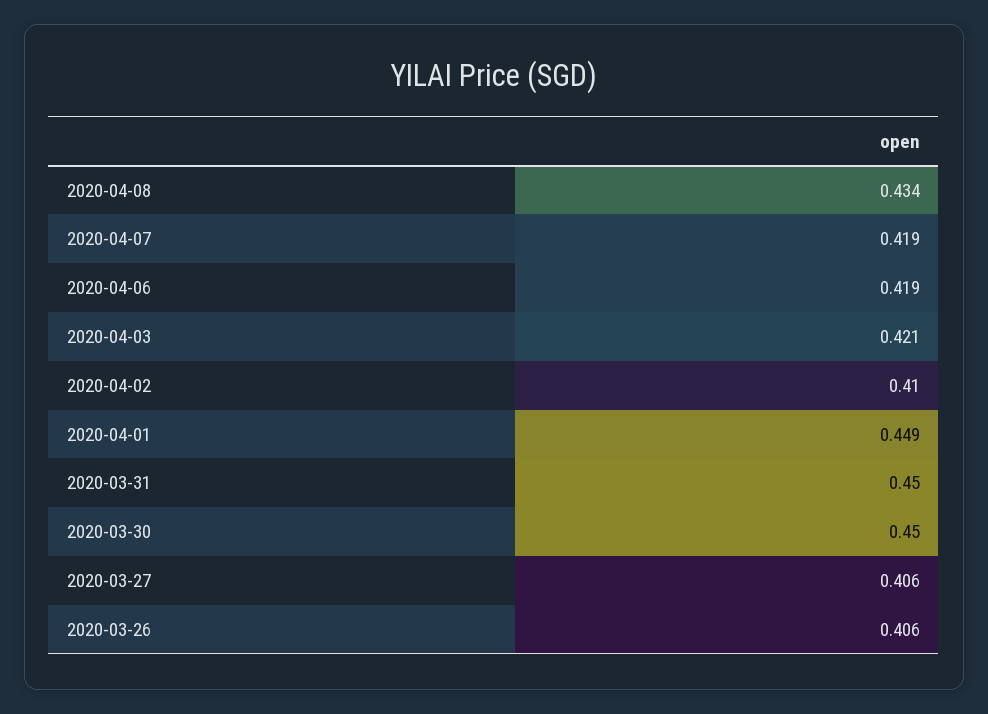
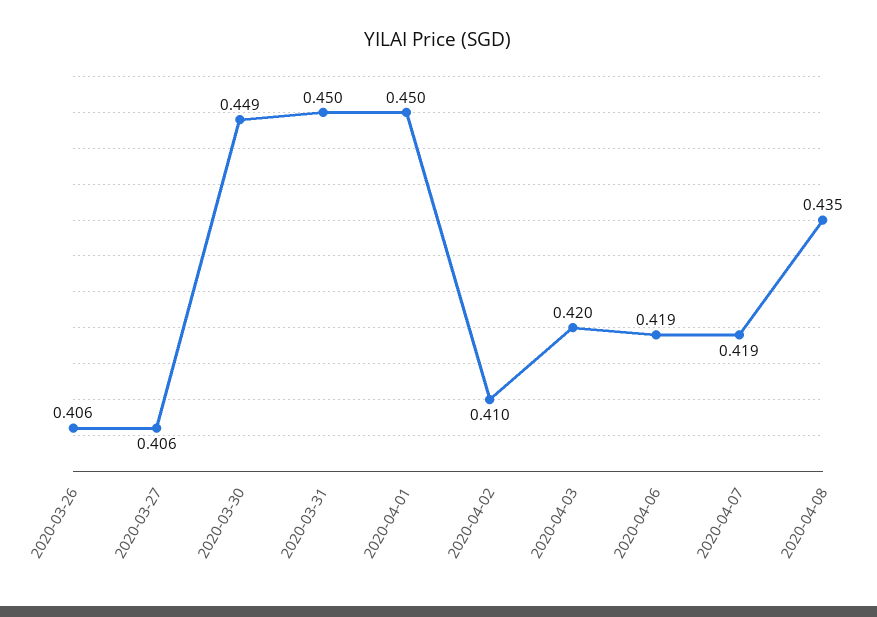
  {
-   "2020-04-08": 0.434,
+   "2020-04-08": 0.435,
    "2020-04-07": 0.419,
    "2020-04-06": 0.419,
-   "2020-04-03": 0.421,
+   "2020-04-03": 0.42,
    "2020-04-02": 0.41,
-   "2020-04-01": 0.449,
+   "2020-04-01": 0.45,
    "2020-03-31": 0.45,
-   "2020-03-30": 0.45,
+   "2020-03-30": 0.449,
    "2020-03-27": 0.406,
    "2020-03-26": 0.406
  }

